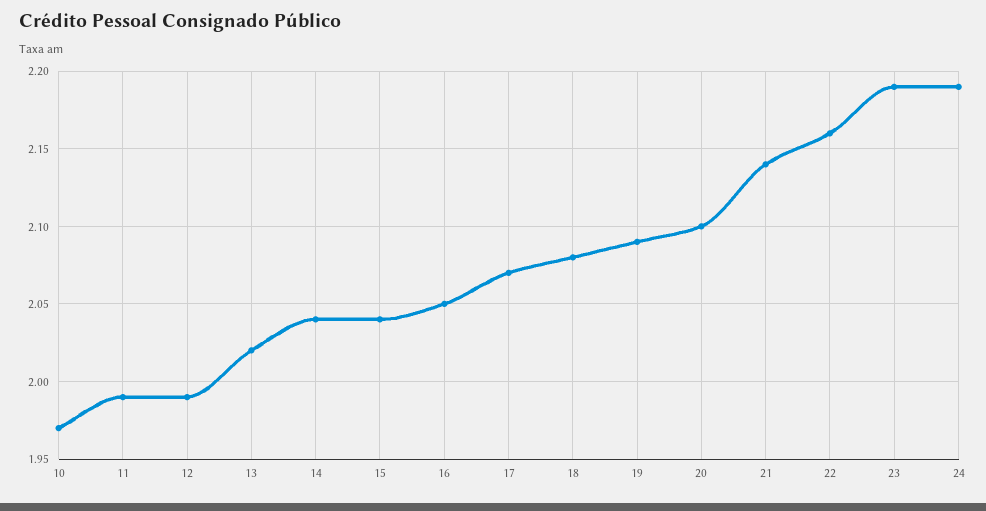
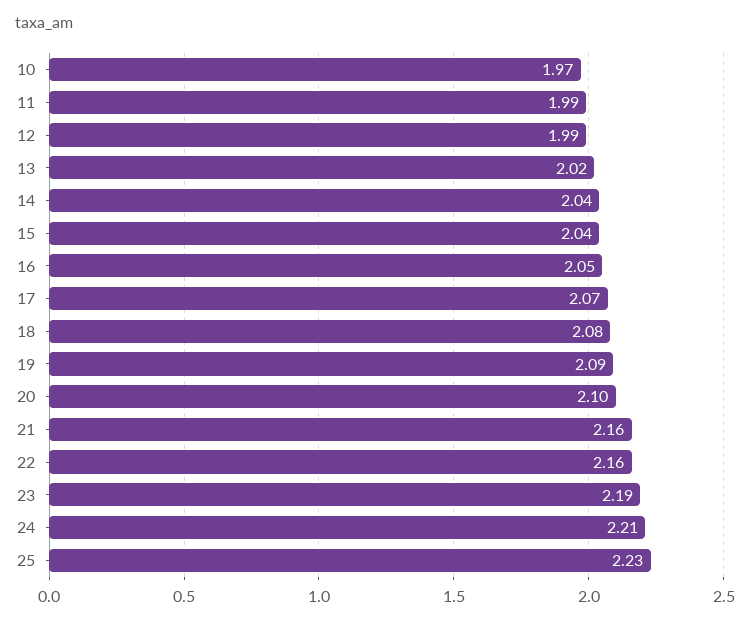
  {
    "10": 1.97,
    "11": 1.99,
    "12": 1.99,
    "13": 2.02,
    "14": 2.04,
    "15": 2.04,
    "16": 2.05,
    "17": 2.07,
    "18": 2.08,
    "19": 2.09,
    "20": 2.1,
-   "21": 2.14,
+   "21": 2.16,
    "22": 2.16,
    "23": 2.19,
-   "24": 2.19
+   "24": 2.21,
+   "25": 2.23
  }

